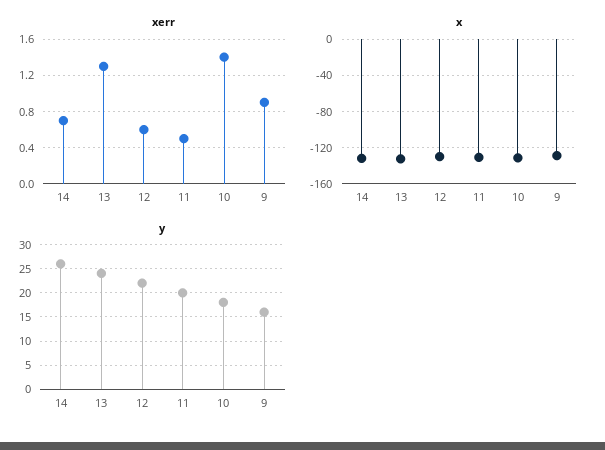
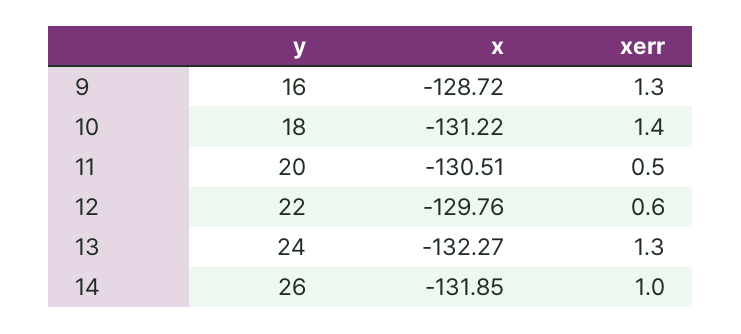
  {
    "xerr": {
-     "14": 0.7,
+     "14": 1,
      "13": 1.3,
      "12": 0.6,
      "11": 0.5,
      "10": 1.4,
-     "9": 0.9
+     "9": 1.3
    },
    "x": {
      "14": -131.85,
      "13": -132.27,
      "12": -129.76,
      "11": -130.51,
      "10": -131.22,
      "9": -128.72
    },
    "y": {
      "14": 26,
      "13": 24,
      "12": 22,
      "11": 20,
      "10": 18,
      "9": 16
    }
  }

